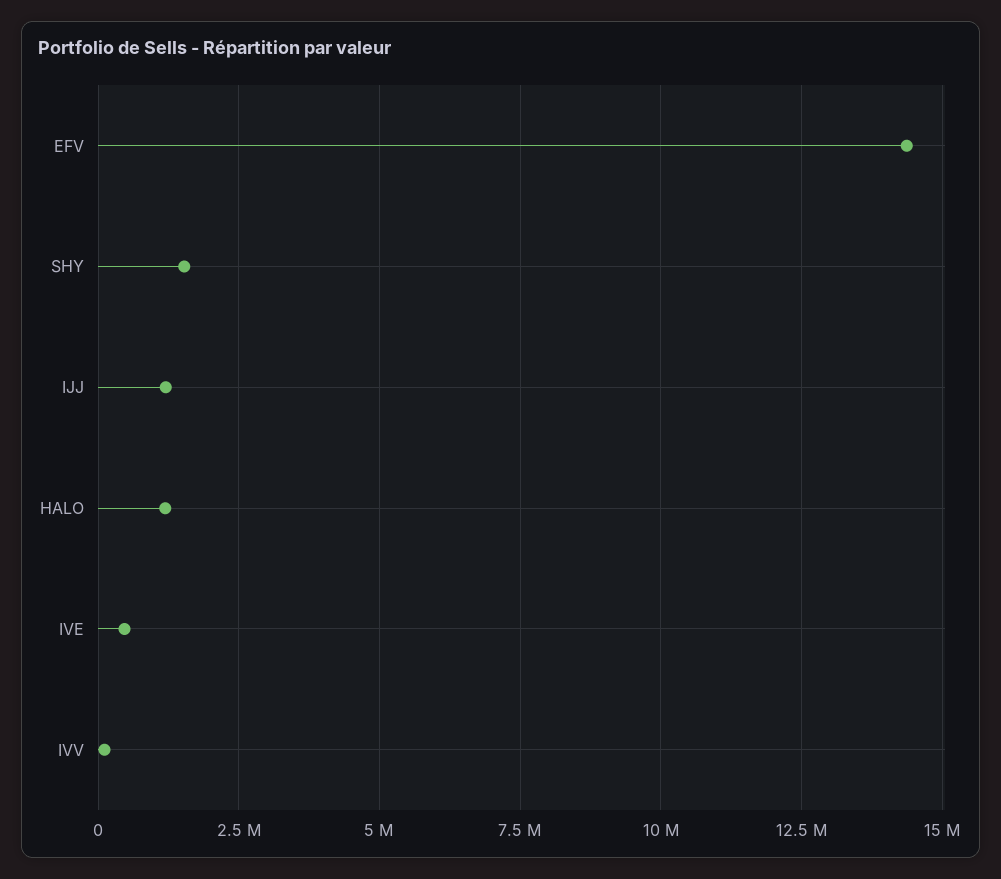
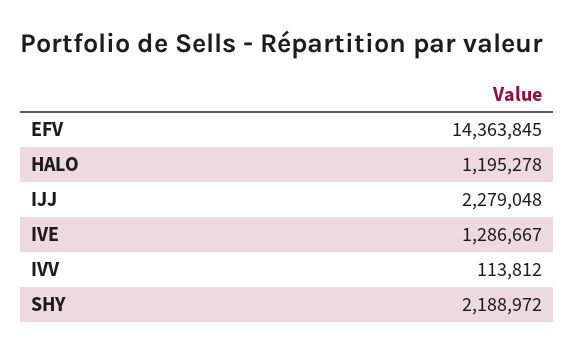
  {
    "EFV": 14363845,
-   "SHY": 1500000,
+   "SHY": 2188972,
-   "IJJ": 1250000,
+   "IJJ": 2279048,
    "HALO": 1195278,
-   "IVE": 500000,
+   "IVE": 1286667,
    "IVV": 113812
  }

